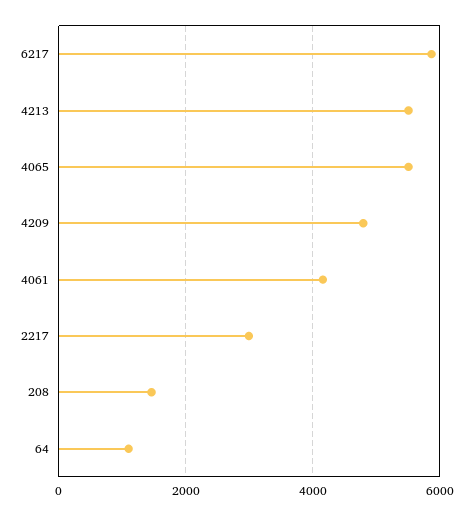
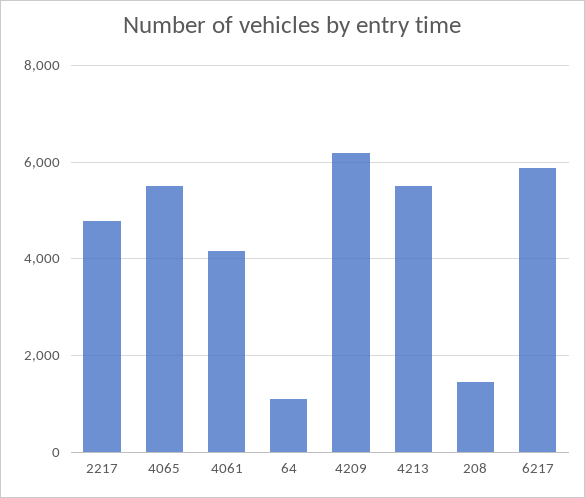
  {
    "6217": 5800,
    "4213": 5600,
    "4065": 5600,
-   "4209": 4800,
+   "4209": 6200,
    "4061": 4200,
-   "2217": 3000,
+   "2217": 4800,
    "208": 1400,
    "64": 1000
  }

